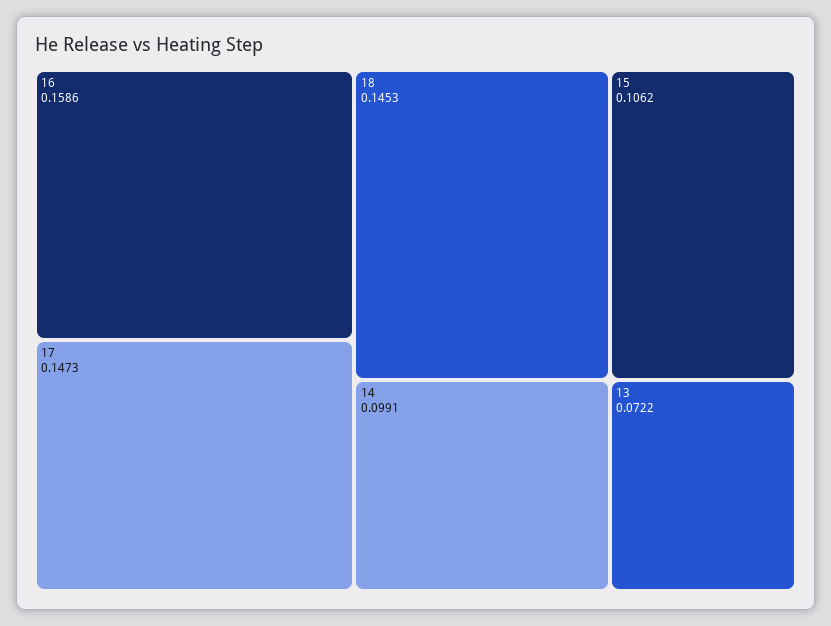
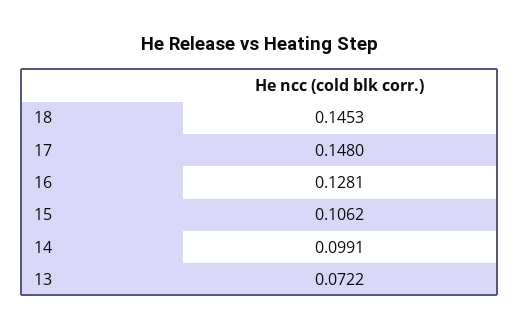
  {
-   "16": 0.1586,
+   "16": 0.1281,
-   "17": 0.1473,
+   "17": 0.148,
    "18": 0.1453,
    "15": 0.1062,
    "14": 0.0991,
    "13": 0.0722
  }

